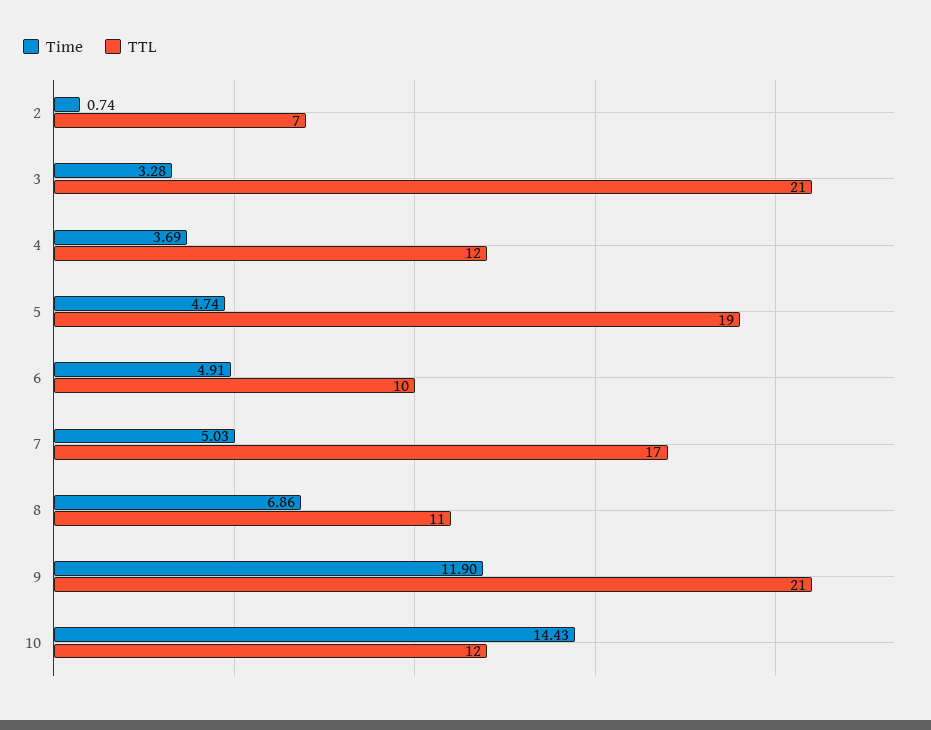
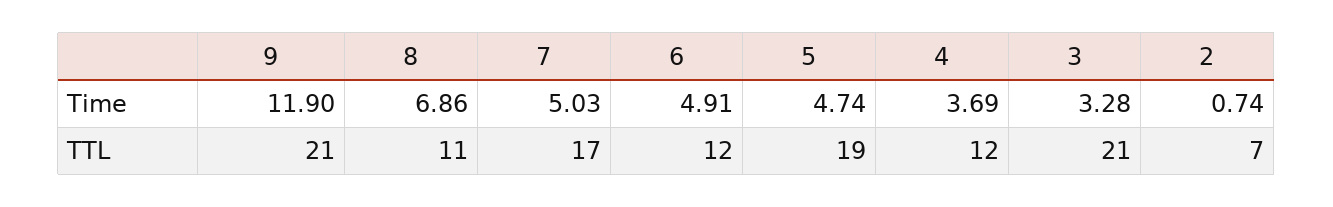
  {
    "Time": {
      "2": 0.74,
      "3": 3.28,
      "4": 3.69,
      "5": 4.74,
      "6": 4.91,
      "7": 5.03,
      "8": 6.86,
-     "9": 11.9,
+     "9": 11.9
-     "10": 14.43
    },
    "TTL": {
      "2": 7,
      "3": 21,
      "4": 12,
      "5": 19,
-     "6": 10,
+     "6": 12,
      "7": 17,
      "8": 11,
-     "9": 21,
+     "9": 21
-     "10": 12
    }
  }

